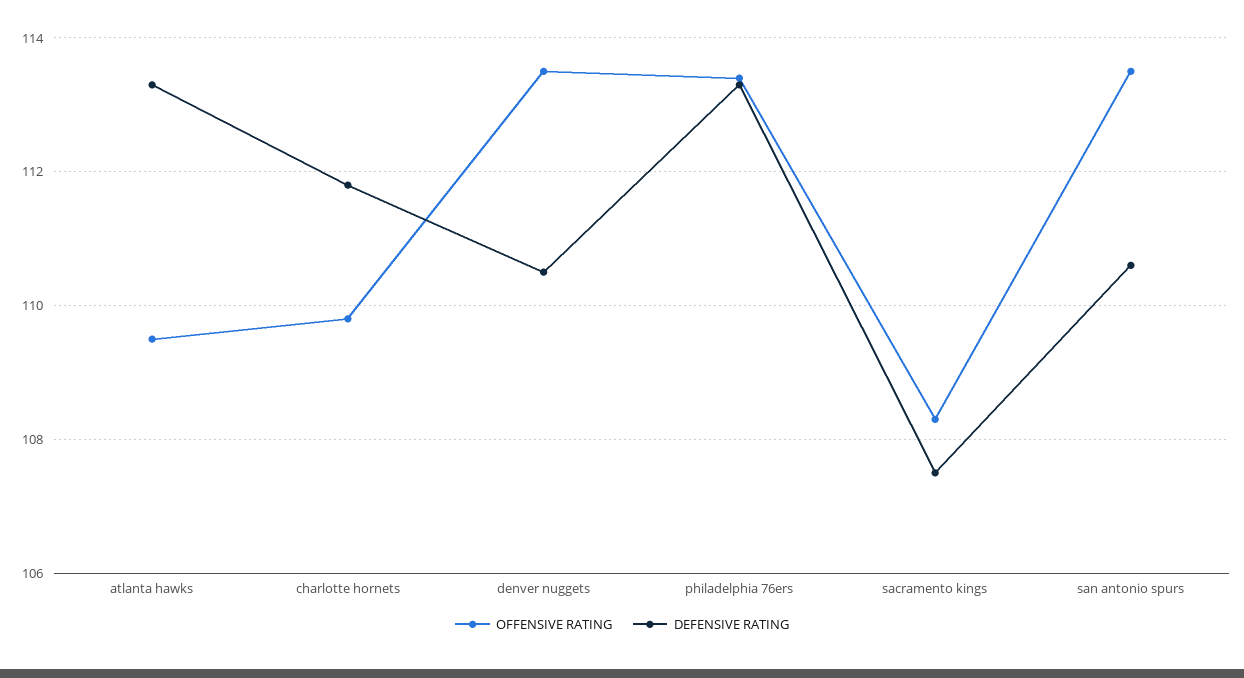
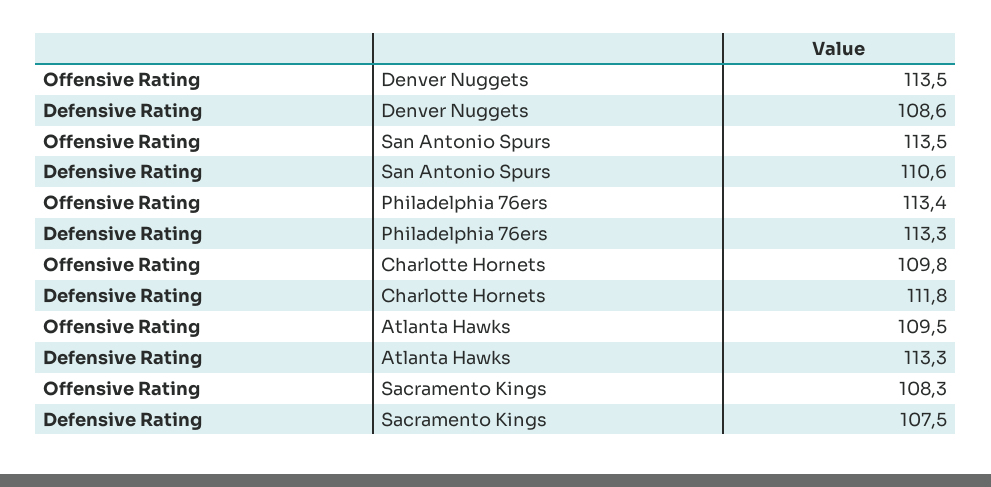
  {
    "OFFENSIVE RATING": {
      "atlanta hawks": 109.5,
      "charlotte hornets": 109.8,
      "denver nuggets": 113.5,
      "philadelphia 76ers": 113.4,
      "sacramento kings": 108.3,
      "san antonio spurs": 113.5
    },
    "DEFENSIVE RATING": {
      "atlanta hawks": 113.3,
      "charlotte hornets": 111.8,
-     "denver nuggets": 110.5,
+     "denver nuggets": 108.6,
      "philadelphia 76ers": 113.3,
      "sacramento kings": 107.5,
      "san antonio spurs": 110.6
    }
  }

